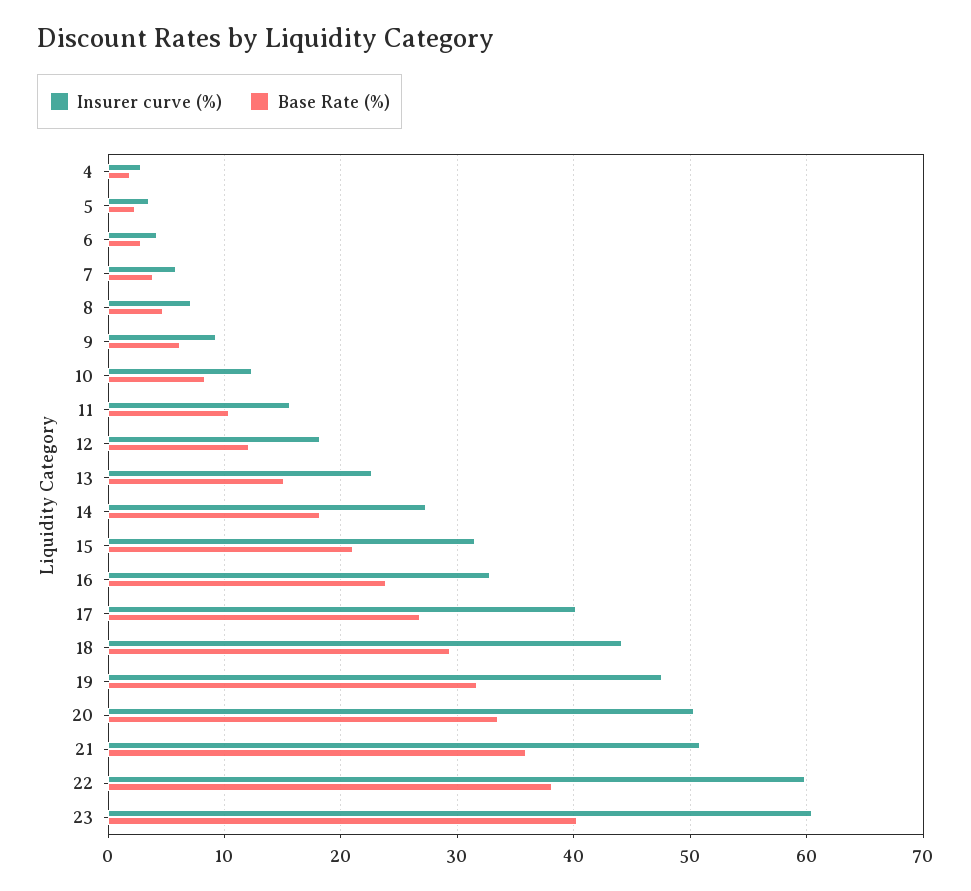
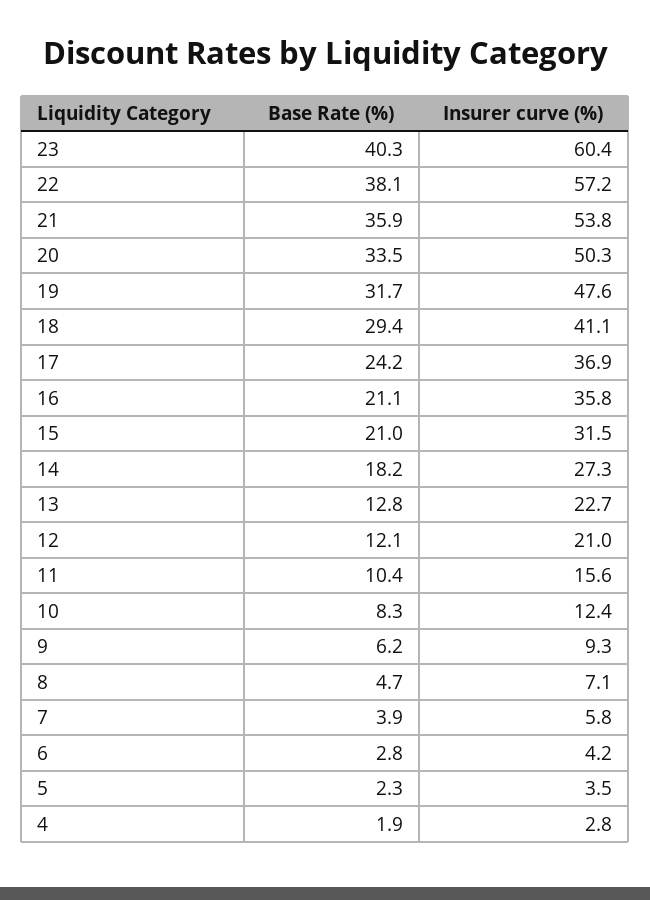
  {
    "Insurer curve (%)": {
      "4": 2.8,
      "5": 3.5,
      "6": 4.2,
      "7": 5.8,
      "8": 7.1,
      "9": 9.3,
      "10": 12.4,
      "11": 15.6,
-     "12": 18,
+     "12": 21,
      "13": 22.7,
      "14": 27.3,
      "15": 31.5,
-     "16": 33,
+     "16": 35.8,
-     "17": 40,
+     "17": 36.9,
-     "18": 44,
+     "18": 41.1,
      "19": 47.6,
      "20": 50.3,
-     "21": 51,
+     "21": 53.8,
-     "22": 60,
+     "22": 57.2,
      "23": 60.4
    },
    "Base Rate (%)": {
      "4": 1.9,
      "5": 2.3,
      "6": 2.8,
      "7": 3.9,
      "8": 4.7,
      "9": 6.2,
      "10": 8.3,
      "11": 10.4,
      "12": 12.1,
-     "13": 15,
+     "13": 12.8,
      "14": 18.2,
      "15": 21,
-     "16": 24,
+     "16": 21.1,
-     "17": 27,
+     "17": 24.2,
      "18": 29.4,
      "19": 31.7,
      "20": 33.5,
      "21": 35.9,
      "22": 38.1,
      "23": 40.3
    }
  }

